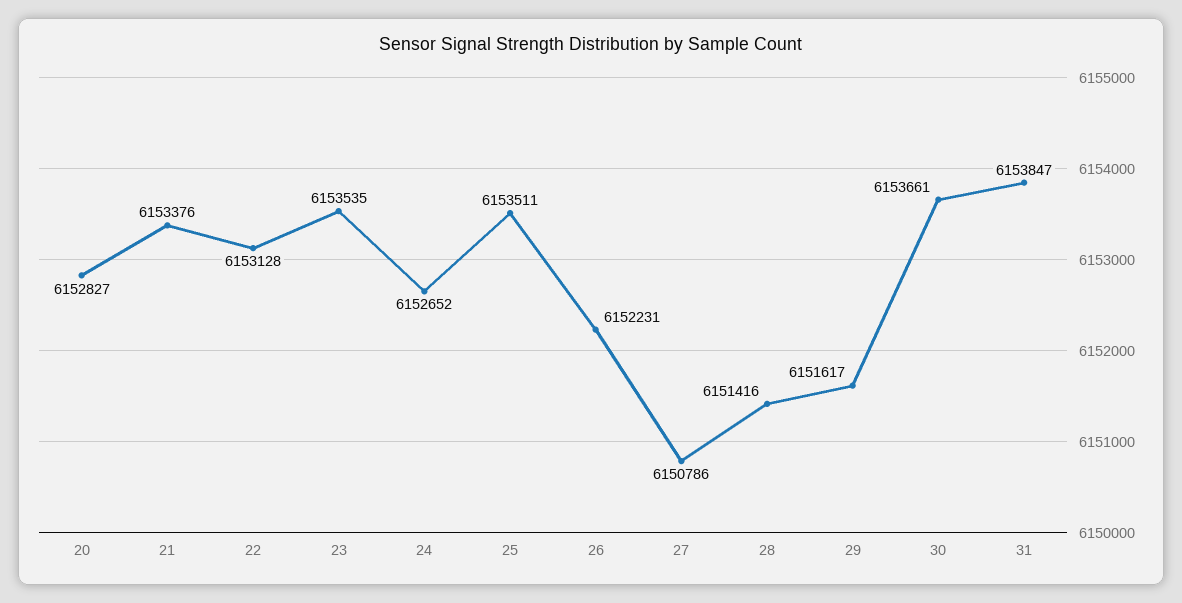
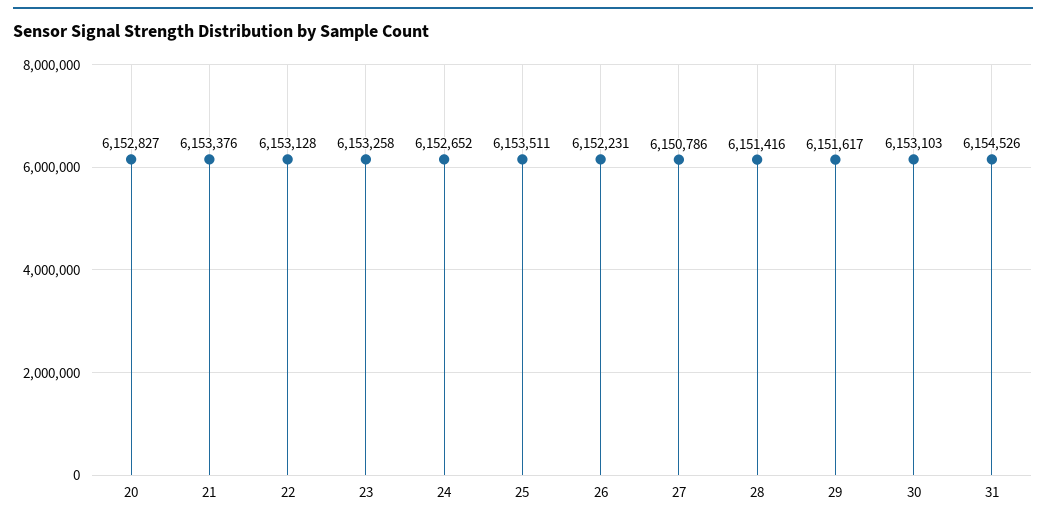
  {
    "20": 6152827,
    "21": 6153376,
    "22": 6153128,
-   "23": 6153535,
+   "23": 6153258,
    "24": 6152652,
    "25": 6153511,
    "26": 6152231,
    "27": 6150786,
    "28": 6151416,
    "29": 6151617,
-   "30": 6153661,
+   "30": 6153103,
-   "31": 6153847
+   "31": 6154526
  }

